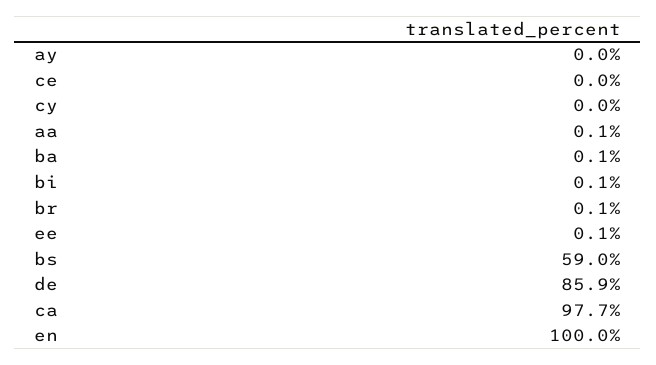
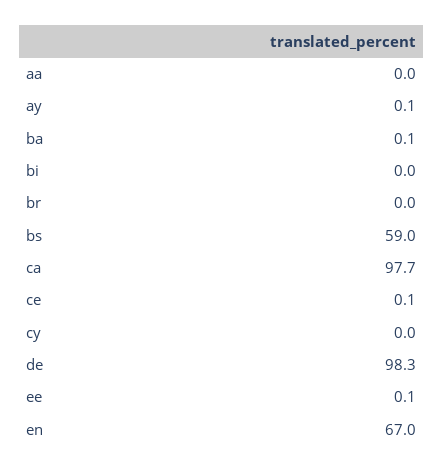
  {
-   "ay": 0,
+   "ay": 0.1,
-   "ce": 0,
+   "ce": 0.1,
    "cy": 0,
-   "aa": 0.1,
+   "aa": 0,
    "ba": 0.1,
-   "bi": 0.1,
+   "bi": 0,
-   "br": 0.1,
+   "br": 0,
    "ee": 0.1,
    "bs": 59,
-   "de": 85.9,
+   "de": 98.3,
    "ca": 97.7,
-   "en": 100
+   "en": 67
  }

